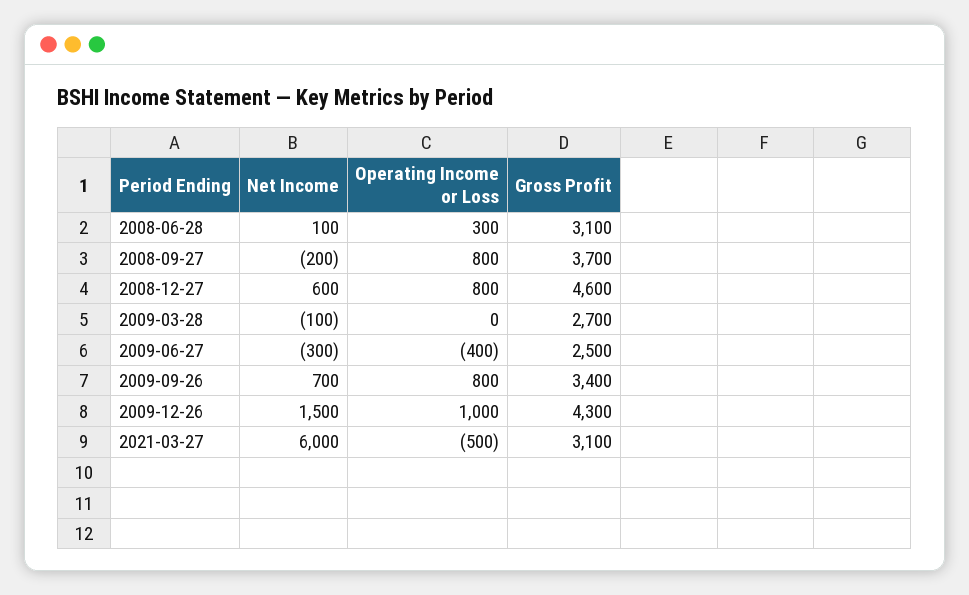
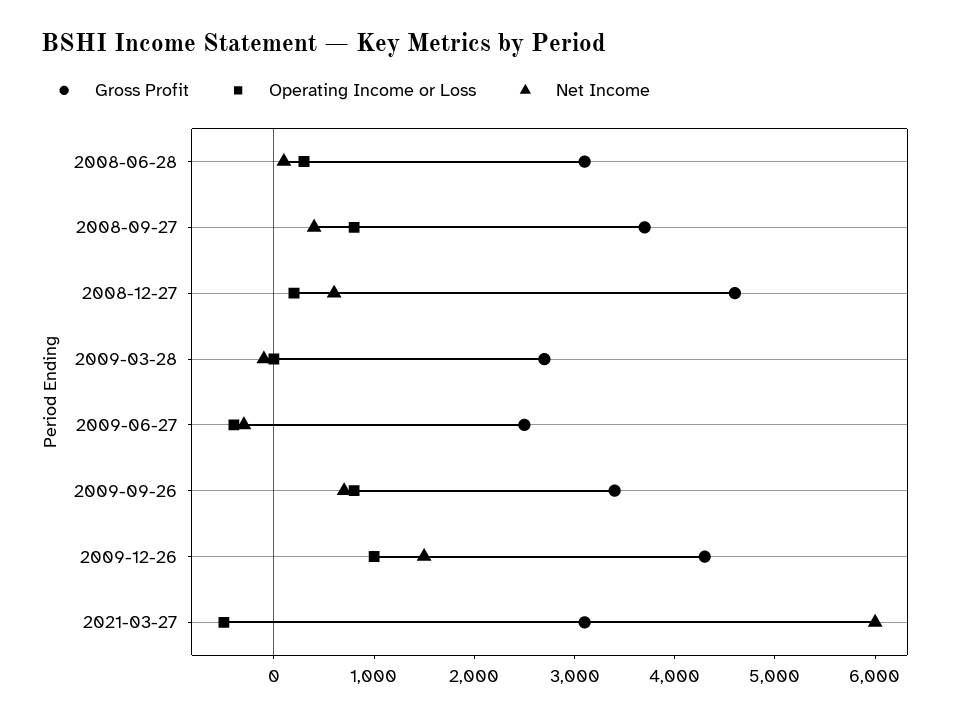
  {
    "Net Income": {
      "2008-06-28": 100,
-     "2008-09-27": -200,
+     "2008-09-27": 400,
      "2008-12-27": 600,
      "2009-03-28": -100,
      "2009-06-27": -300,
      "2009-09-26": 700,
      "2009-12-26": 1500,
      "2021-03-27": 6000
    },
    "Operating Income or Loss": {
      "2008-06-28": 300,
      "2008-09-27": 800,
-     "2008-12-27": 800,
+     "2008-12-27": 200,
      "2009-03-28": 0,
      "2009-06-27": -400,
      "2009-09-26": 800,
      "2009-12-26": 1000,
      "2021-03-27": -500
    },
    "Gross Profit": {
      "2008-06-28": 3100,
      "2008-09-27": 3700,
      "2008-12-27": 4600,
      "2009-03-28": 2700,
      "2009-06-27": 2500,
      "2009-09-26": 3400,
      "2009-12-26": 4300,
      "2021-03-27": 3100
    }
  }

